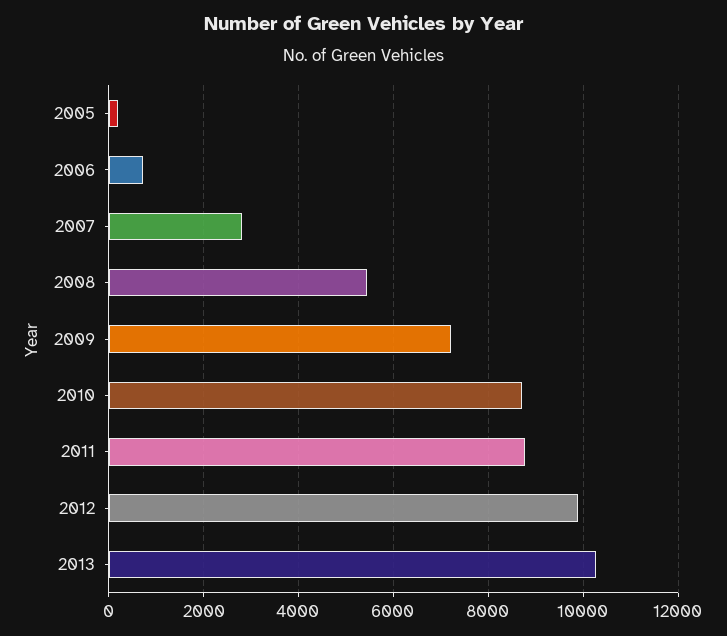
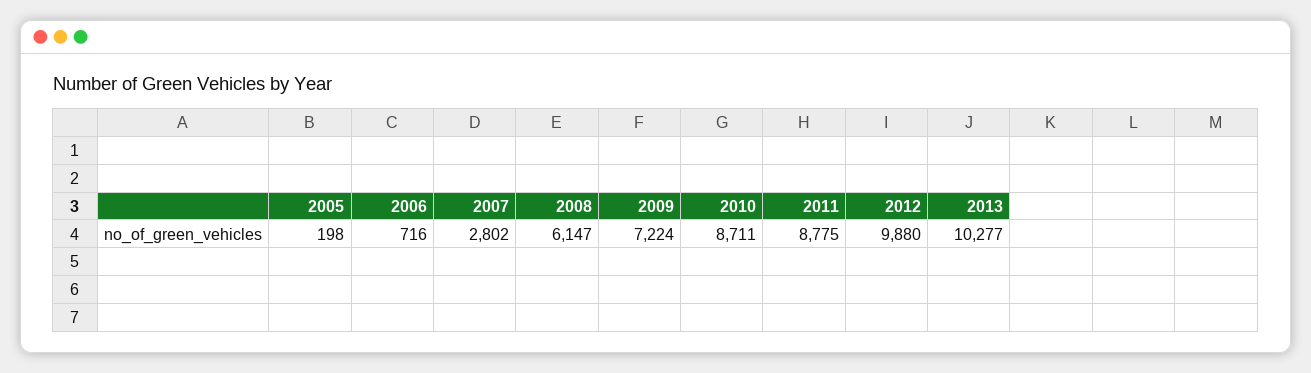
  {
    "2005": 198,
    "2006": 716,
    "2007": 2802,
-   "2008": 5400,
+   "2008": 6147,
    "2009": 7224,
    "2010": 8711,
    "2011": 8775,
    "2012": 9880,
    "2013": 10277
  }

